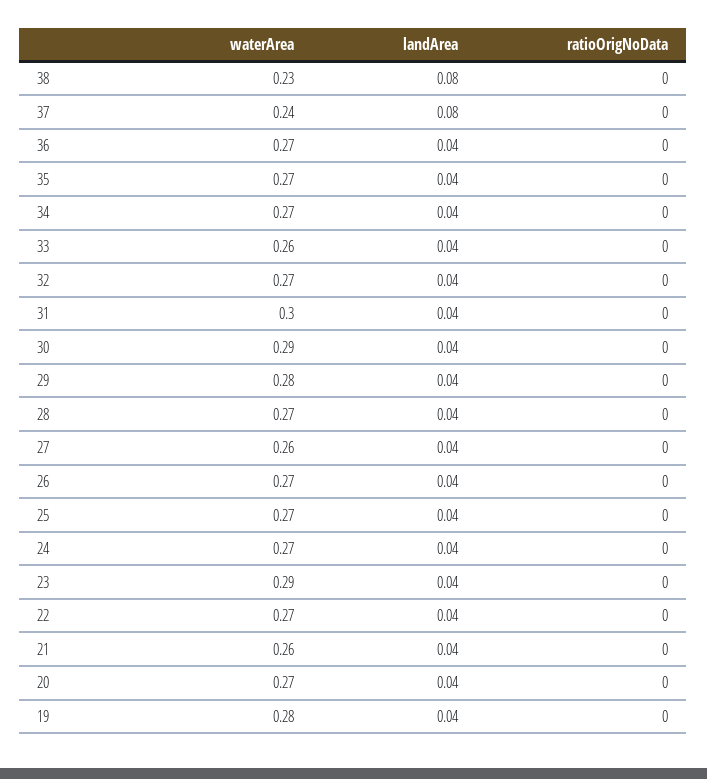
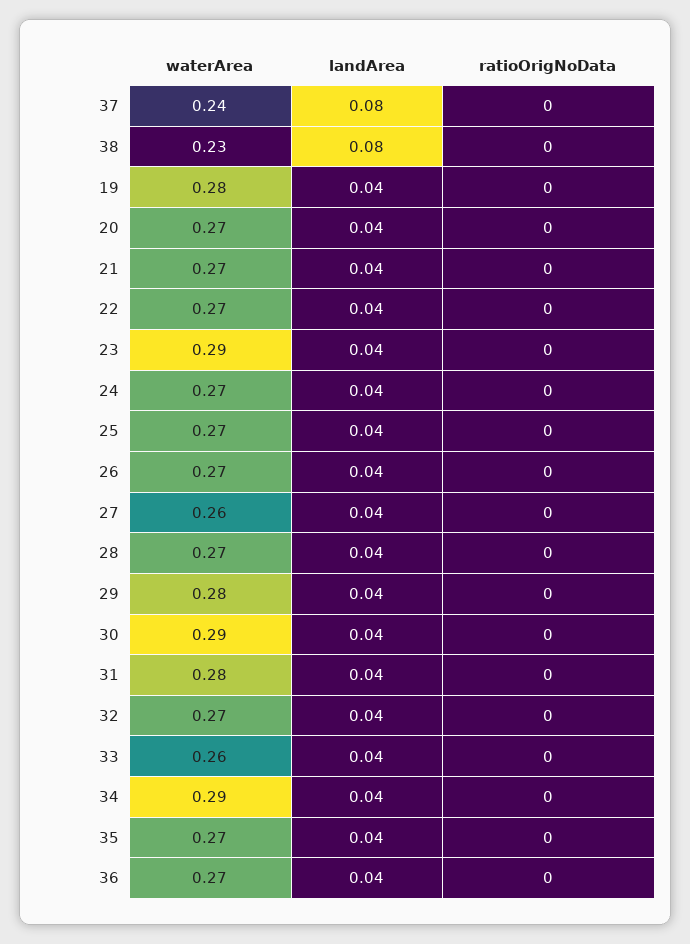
  {
    "waterArea": {
      "38": 0.23,
      "37": 0.24,
      "36": 0.27,
      "35": 0.27,
-     "34": 0.27,
+     "34": 0.29,
      "33": 0.26,
      "32": 0.27,
-     "31": 0.3,
+     "31": 0.28,
      "30": 0.29,
      "29": 0.28,
      "28": 0.27,
      "27": 0.26,
      "26": 0.27,
      "25": 0.27,
      "24": 0.27,
      "23": 0.29,
      "22": 0.27,
-     "21": 0.26,
+     "21": 0.27,
      "20": 0.27,
      "19": 0.28
    },
    "landArea": {
      "38": 0.08,
      "37": 0.08,
      "36": 0.04,
      "35": 0.04,
      "34": 0.04,
      "33": 0.04,
      "32": 0.04,
      "31": 0.04,
      "30": 0.04,
      "29": 0.04,
      "28": 0.04,
      "27": 0.04,
      "26": 0.04,
      "25": 0.04,
      "24": 0.04,
      "23": 0.04,
      "22": 0.04,
      "21": 0.04,
      "20": 0.04,
      "19": 0.04
    },
    "ratioOrigNoData": {
      "38": 0,
      "37": 0,
      "36": 0,
      "35": 0,
      "34": 0,
      "33": 0,
      "32": 0,
      "31": 0,
      "30": 0,
      "29": 0,
      "28": 0,
      "27": 0,
      "26": 0,
      "25": 0,
      "24": 0,
      "23": 0,
      "22": 0,
      "21": 0,
      "20": 0,
      "19": 0
    }
  }

